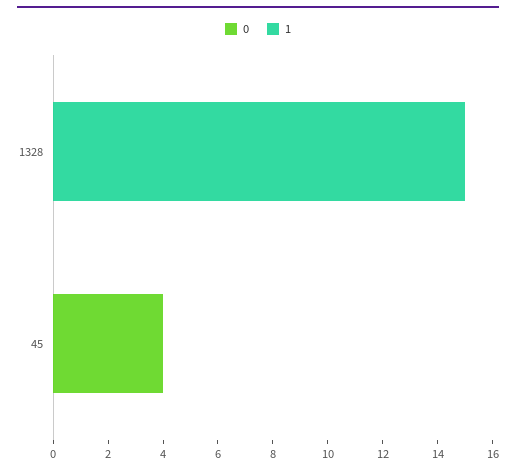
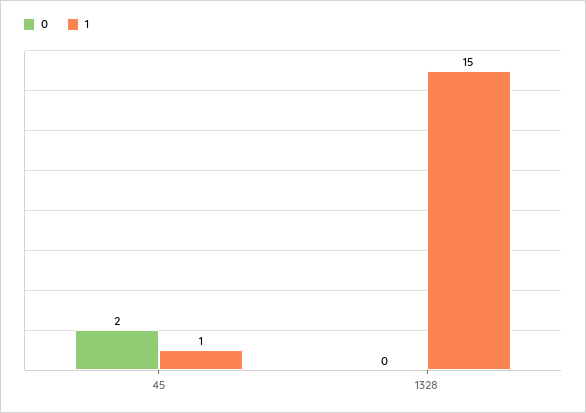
  {
    "0": {
      "1328": 0,
-     "45": 4
+     "45": 2
    },
    "1": {
      "1328": 15,
-     "45": 0
+     "45": 1
    }
  }

